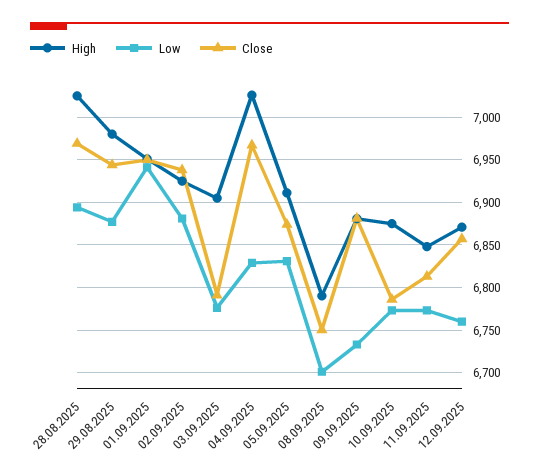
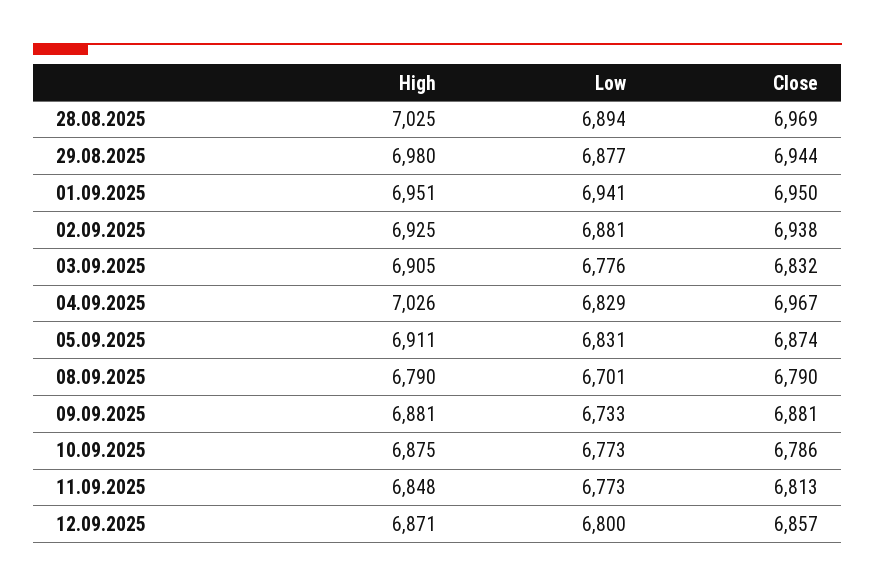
  {
    "High": {
      "28.08.2025": 7025,
      "29.08.2025": 6980,
      "01.09.2025": 6951,
      "02.09.2025": 6925,
      "03.09.2025": 6905,
      "04.09.2025": 7026,
      "05.09.2025": 6911,
      "08.09.2025": 6790,
      "09.09.2025": 6881,
      "10.09.2025": 6875,
      "11.09.2025": 6848,
      "12.09.2025": 6871
    },
    "Low": {
      "28.08.2025": 6894,
      "29.08.2025": 6877,
      "01.09.2025": 6941,
      "02.09.2025": 6881,
      "03.09.2025": 6776,
      "04.09.2025": 6829,
      "05.09.2025": 6831,
      "08.09.2025": 6701,
      "09.09.2025": 6733,
      "10.09.2025": 6773,
      "11.09.2025": 6773,
-     "12.09.2025": 6760
+     "12.09.2025": 6800
    },
    "Close": {
      "28.08.2025": 6969,
      "29.08.2025": 6944,
      "01.09.2025": 6950,
      "02.09.2025": 6938,
-     "03.09.2025": 6790,
+     "03.09.2025": 6832,
      "04.09.2025": 6967,
      "05.09.2025": 6874,
-     "08.09.2025": 6750,
+     "08.09.2025": 6790,
      "09.09.2025": 6881,
      "10.09.2025": 6786,
      "11.09.2025": 6813,
      "12.09.2025": 6857
    }
  }

